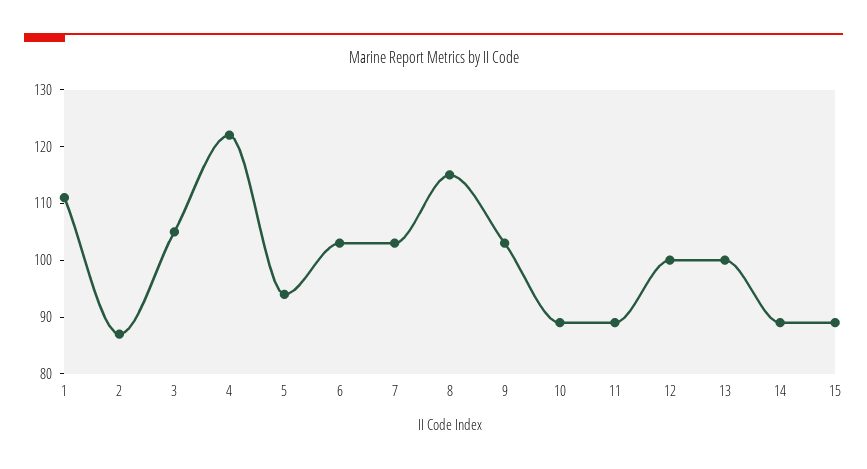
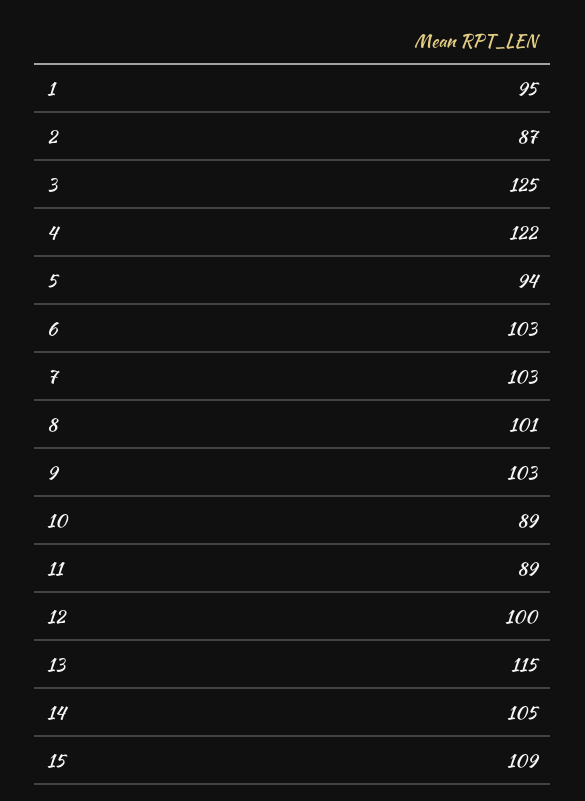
  {
-   "1": 110,
+   "1": 95,
    "2": 87,
-   "3": 105,
+   "3": 125,
    "4": 122,
    "5": 94,
    "6": 103,
    "7": 103,
-   "8": 115,
+   "8": 101,
    "9": 103,
    "10": 89,
    "11": 89,
    "12": 100,
-   "13": 100,
+   "13": 115,
-   "14": 90,
+   "14": 105,
-   "15": 90
+   "15": 109
  }

